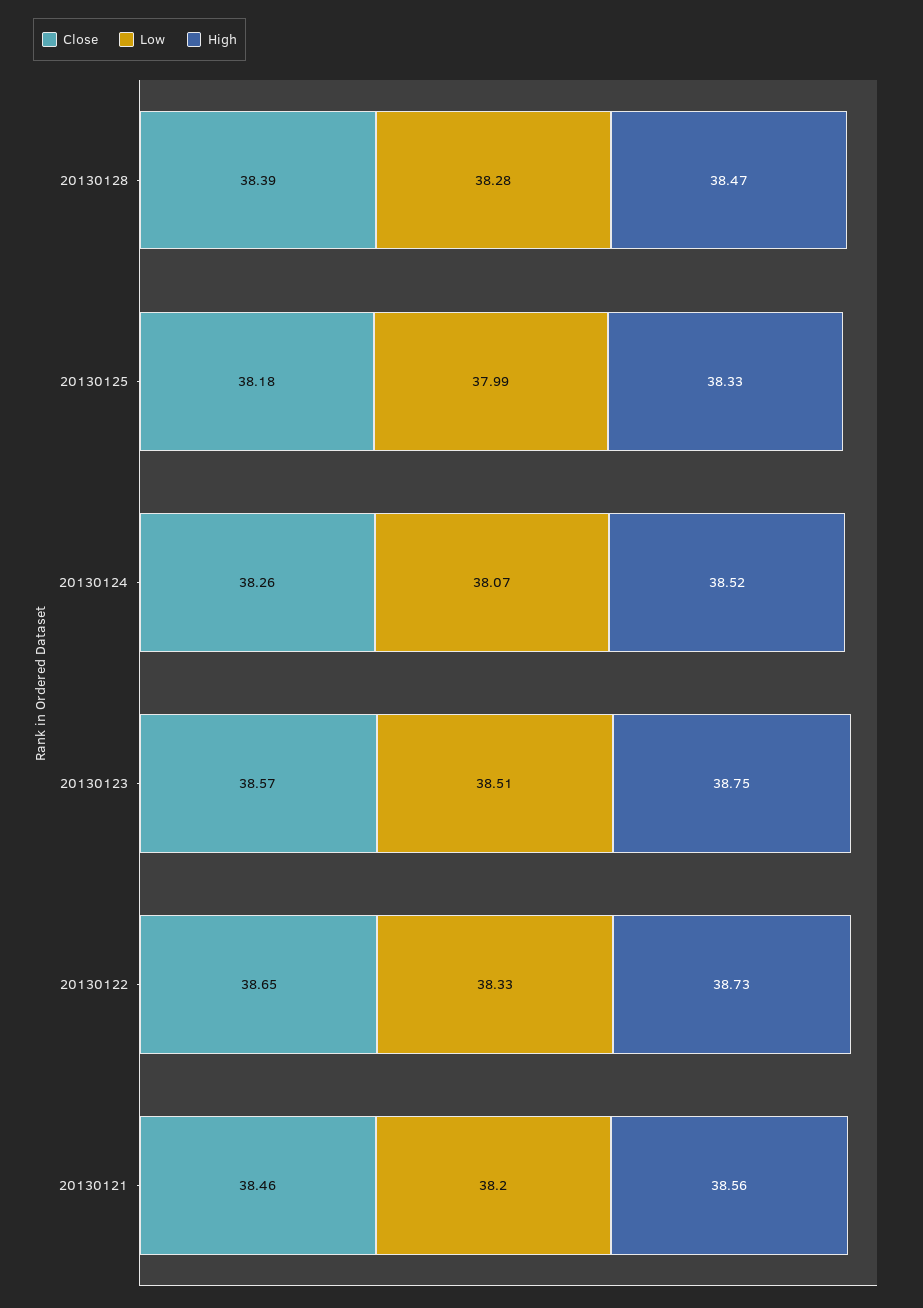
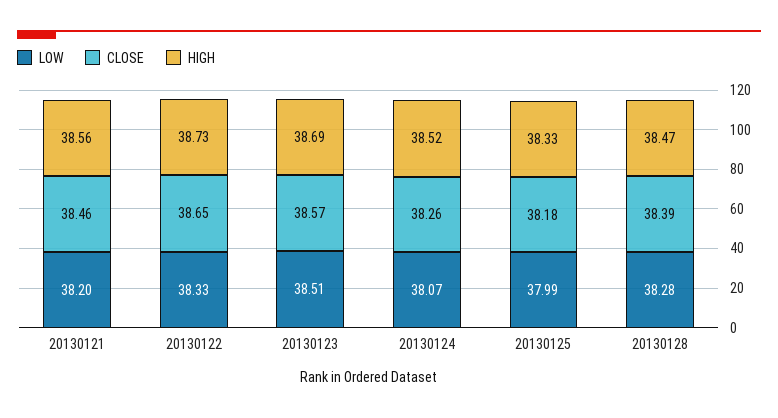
  {
    "Close": {
      "20130128": 38.39,
      "20130125": 38.18,
      "20130124": 38.26,
      "20130123": 38.57,
      "20130122": 38.65,
      "20130121": 38.46
    },
    "Low": {
      "20130128": 38.28,
      "20130125": 37.99,
      "20130124": 38.07,
      "20130123": 38.51,
      "20130122": 38.33,
      "20130121": 38.2
    },
    "High": {
      "20130128": 38.47,
      "20130125": 38.33,
      "20130124": 38.52,
-     "20130123": 38.75,
+     "20130123": 38.69,
      "20130122": 38.73,
      "20130121": 38.56
    }
  }

